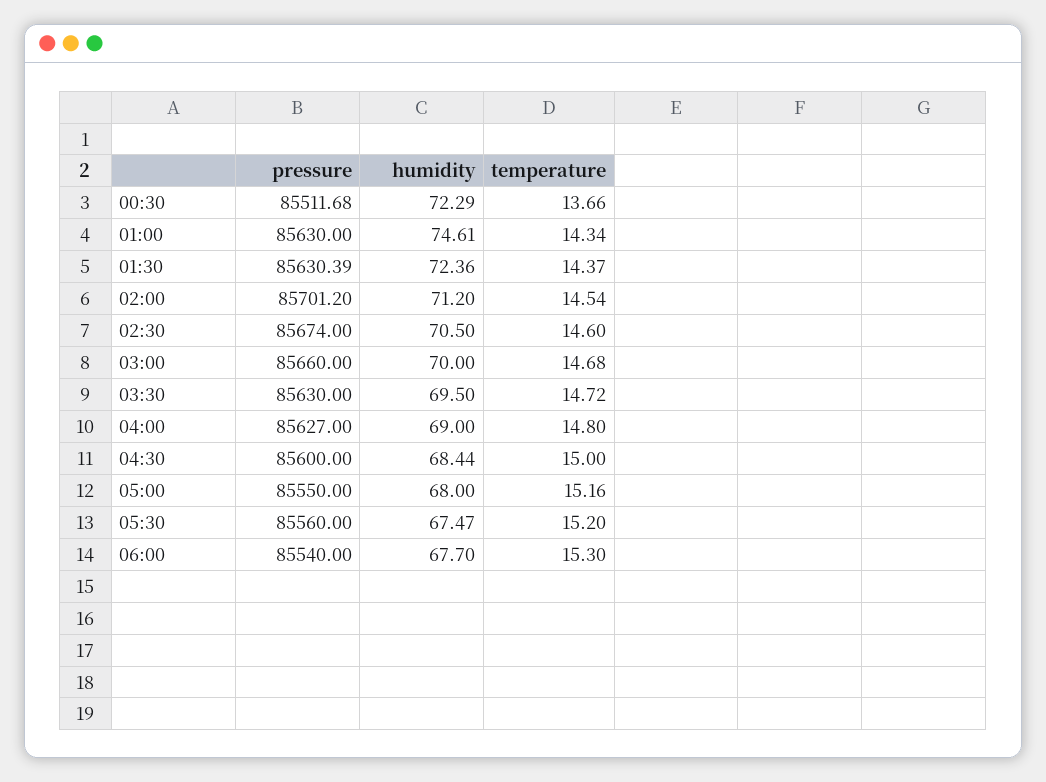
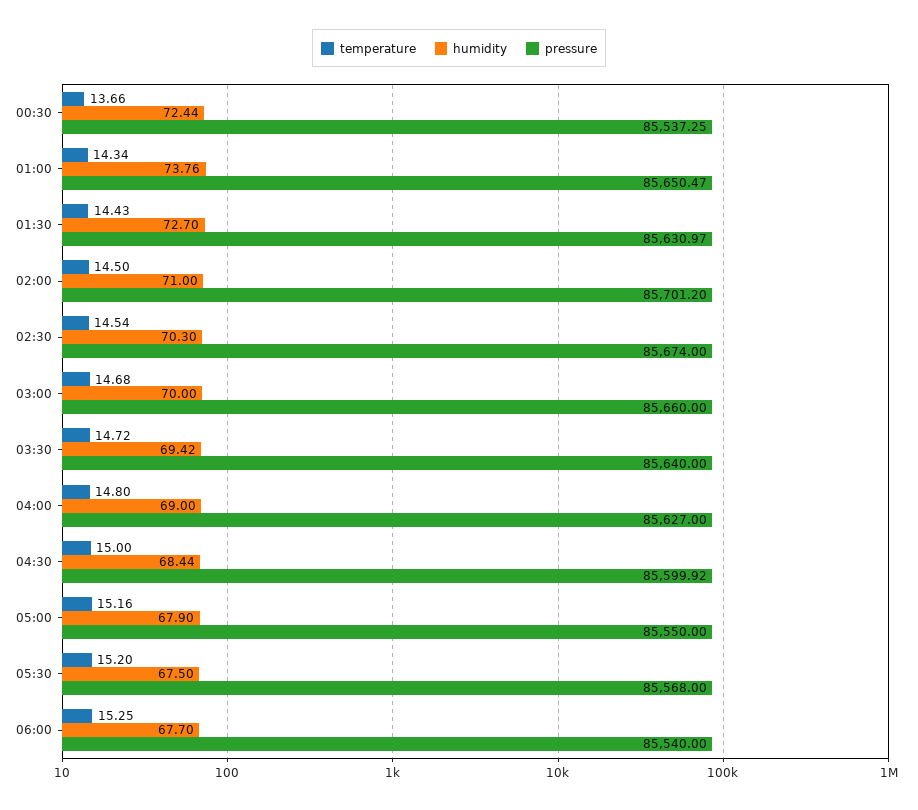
  {
    "pressure": {
-     "00:30": 85511.68,
+     "00:30": 85537.25,
-     "01:00": 85630,
+     "01:00": 85650.47,
-     "01:30": 85630.39,
+     "01:30": 85630.97,
      "02:00": 85701.2,
      "02:30": 85674,
      "03:00": 85660,
-     "03:30": 85630,
+     "03:30": 85640,
      "04:00": 85627,
-     "04:30": 85600,
+     "04:30": 85599.92,
      "05:00": 85550,
-     "05:30": 85560,
+     "05:30": 85568,
      "06:00": 85540
    },
    "humidity": {
-     "00:30": 72.29,
+     "00:30": 72.44,
-     "01:00": 74.61,
+     "01:00": 73.76,
-     "01:30": 72.36,
+     "01:30": 72.7,
-     "02:00": 71.2,
+     "02:00": 71,
-     "02:30": 70.5,
+     "02:30": 70.3,
      "03:00": 70,
-     "03:30": 69.5,
+     "03:30": 69.42,
      "04:00": 69,
      "04:30": 68.44,
-     "05:00": 68,
+     "05:00": 67.9,
-     "05:30": 67.47,
+     "05:30": 67.5,
      "06:00": 67.7
    },
    "temperature": {
      "00:30": 13.66,
      "01:00": 14.34,
-     "01:30": 14.37,
+     "01:30": 14.43,
-     "02:00": 14.54,
+     "02:00": 14.5,
-     "02:30": 14.6,
+     "02:30": 14.54,
      "03:00": 14.68,
      "03:30": 14.72,
      "04:00": 14.8,
      "04:30": 15,
      "05:00": 15.16,
      "05:30": 15.2,
-     "06:00": 15.3
+     "06:00": 15.25
    }
  }

